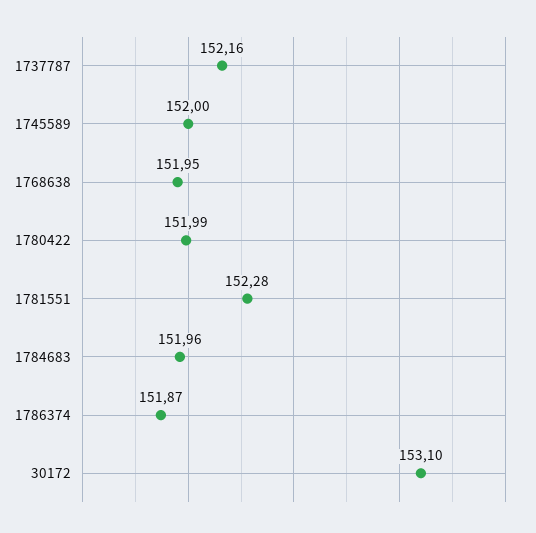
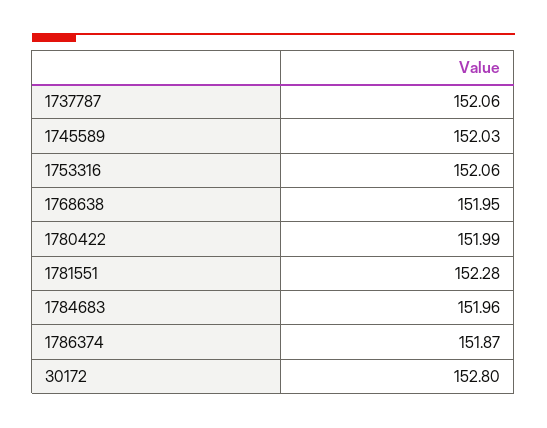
  {
-   "1737787": 152.16,
+   "1737787": 152.06,
-   "1745589": 152,
+   "1745589": 152.03,
    "1768638": 151.95,
    "1780422": 151.99,
    "1781551": 152.28,
    "1784683": 151.96,
    "1786374": 151.87,
-   "30172": 153.1
+   "30172": 152.8,
+   "1753316": 152.06
  }

